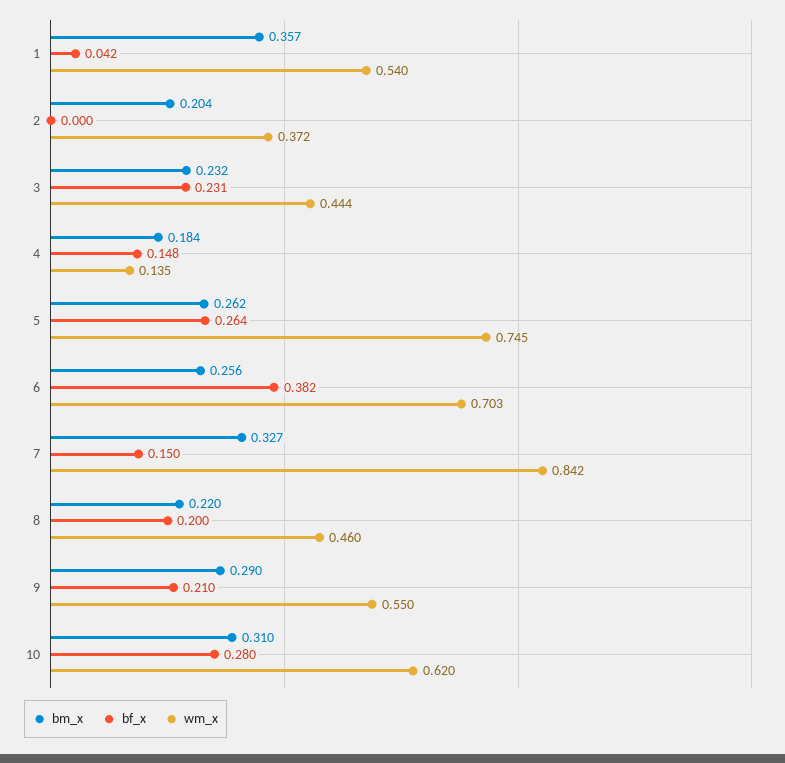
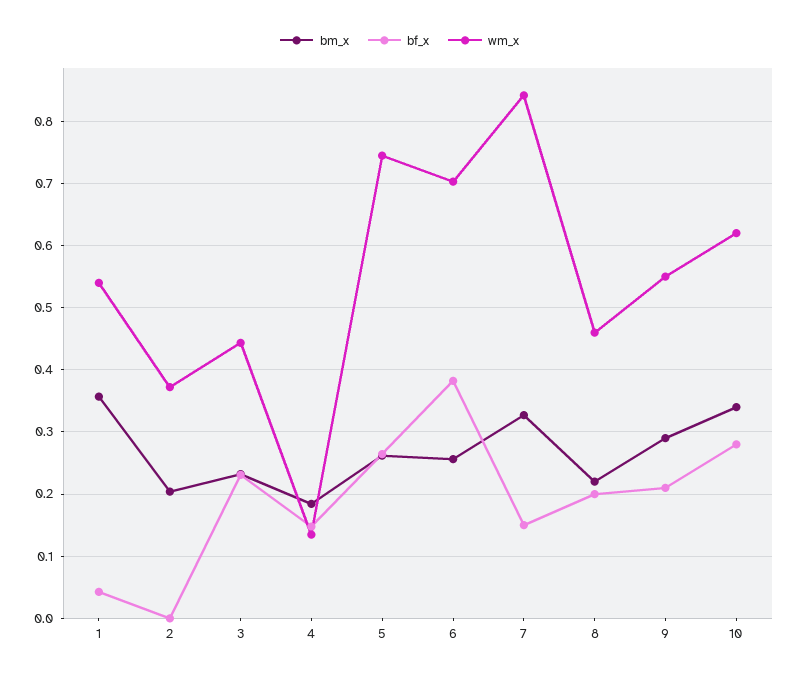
  {
    "bm_x": {
      "1": 0.357,
      "2": 0.204,
      "3": 0.232,
      "4": 0.184,
      "5": 0.262,
      "6": 0.256,
      "7": 0.327,
      "8": 0.22,
      "9": 0.29,
-     "10": 0.31
+     "10": 0.34
    },
    "bf_x": {
      "1": 0.042,
      "2": 0,
      "3": 0.231,
      "4": 0.148,
      "5": 0.264,
      "6": 0.382,
      "7": 0.15,
      "8": 0.2,
      "9": 0.21,
      "10": 0.28
    },
    "wm_x": {
      "1": 0.54,
      "2": 0.372,
      "3": 0.444,
      "4": 0.135,
      "5": 0.745,
      "6": 0.703,
      "7": 0.842,
      "8": 0.46,
      "9": 0.55,
      "10": 0.62
    }
  }

